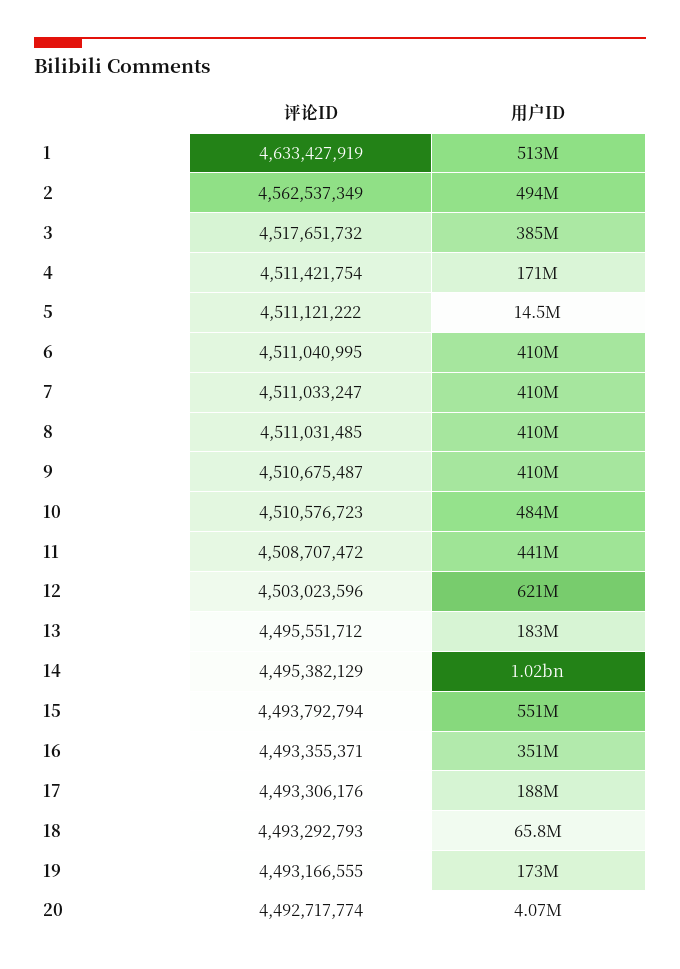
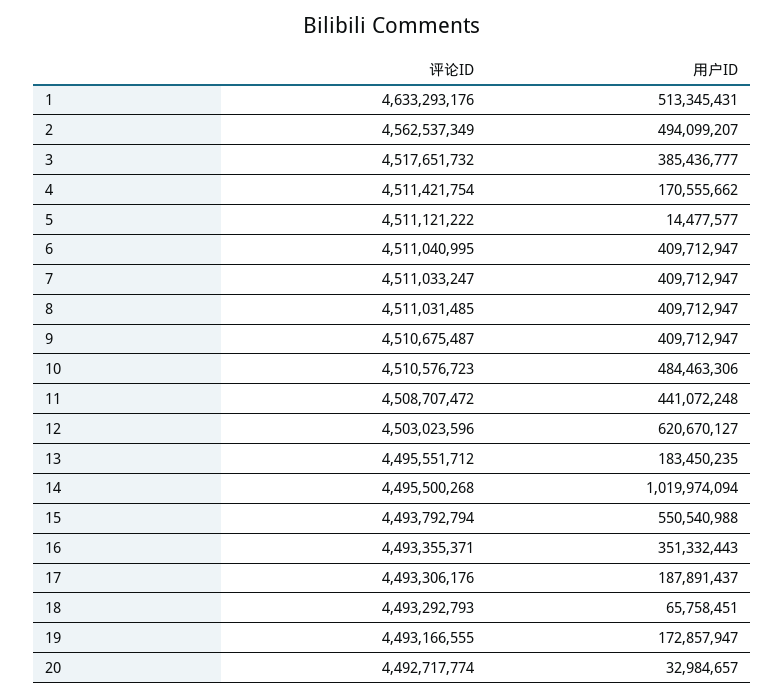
  {
    "评论ID": {
-     "1": 4633427919,
+     "1": 4633293176,
      "2": 4562537349,
      "3": 4517651732,
      "4": 4511421754,
      "5": 4511121222,
      "6": 4511040995,
      "7": 4511033247,
      "8": 4511031485,
      "9": 4510675487,
      "10": 4510576723,
      "11": 4508707472,
      "12": 4503023596,
      "13": 4495551712,
-     "14": 4495382129,
+     "14": 4495500268,
      "15": 4493792794,
      "16": 4493355371,
      "17": 4493306176,
      "18": 4493292793,
      "19": 4493166555,
      "20": 4492717774
    },
    "用户ID": {
      "1": 513345431,
      "2": 494099207,
      "3": 385436777,
      "4": 170555662,
      "5": 14477577,
      "6": 409712947,
      "7": 409712947,
      "8": 409712947,
      "9": 409712947,
      "10": 484463306,
      "11": 441072248,
      "12": 620670127,
      "13": 183450235,
      "14": 1019974094,
      "15": 550540988,
      "16": 351332443,
      "17": 187891437,
      "18": 65758451,
      "19": 172857947,
-     "20": 4070000
+     "20": 32984657
    }
  }

